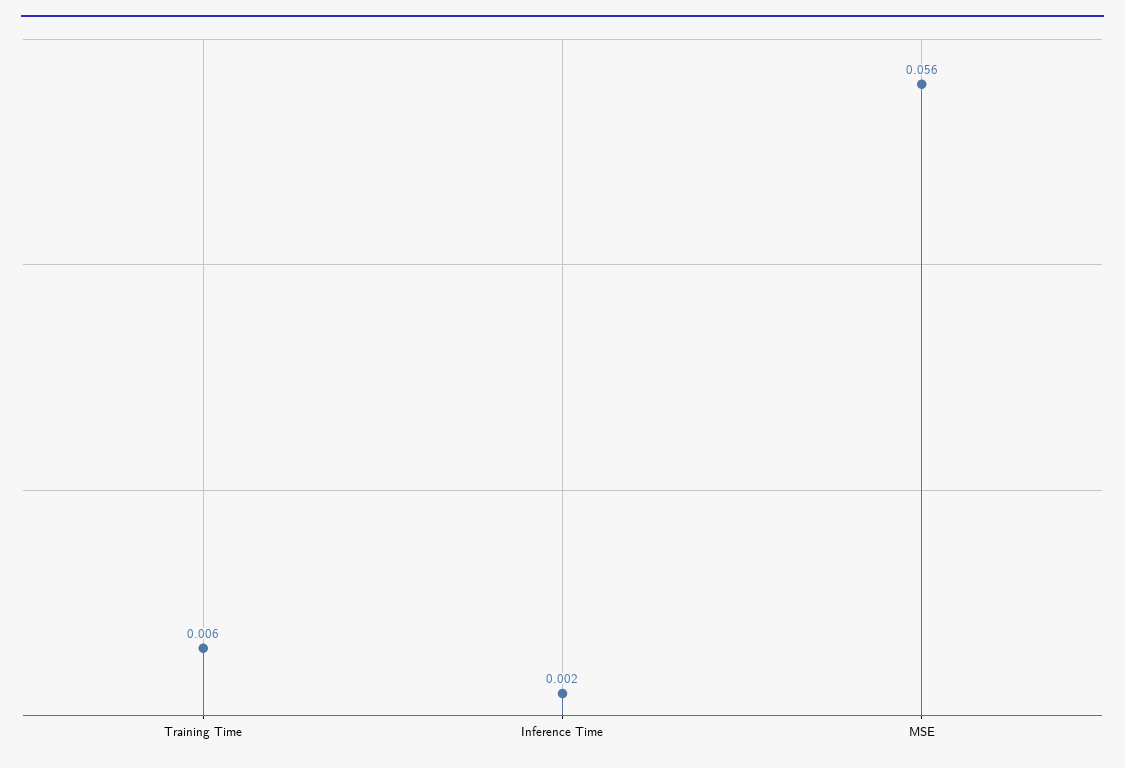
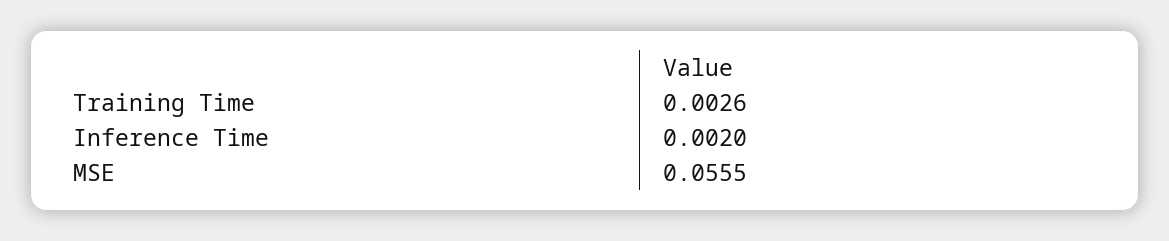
  {
-   "Training Time": 0.006,
+   "Training Time": 0.0026,
    "Inference Time": 0.002,
    "MSE": 0.0555
  }

